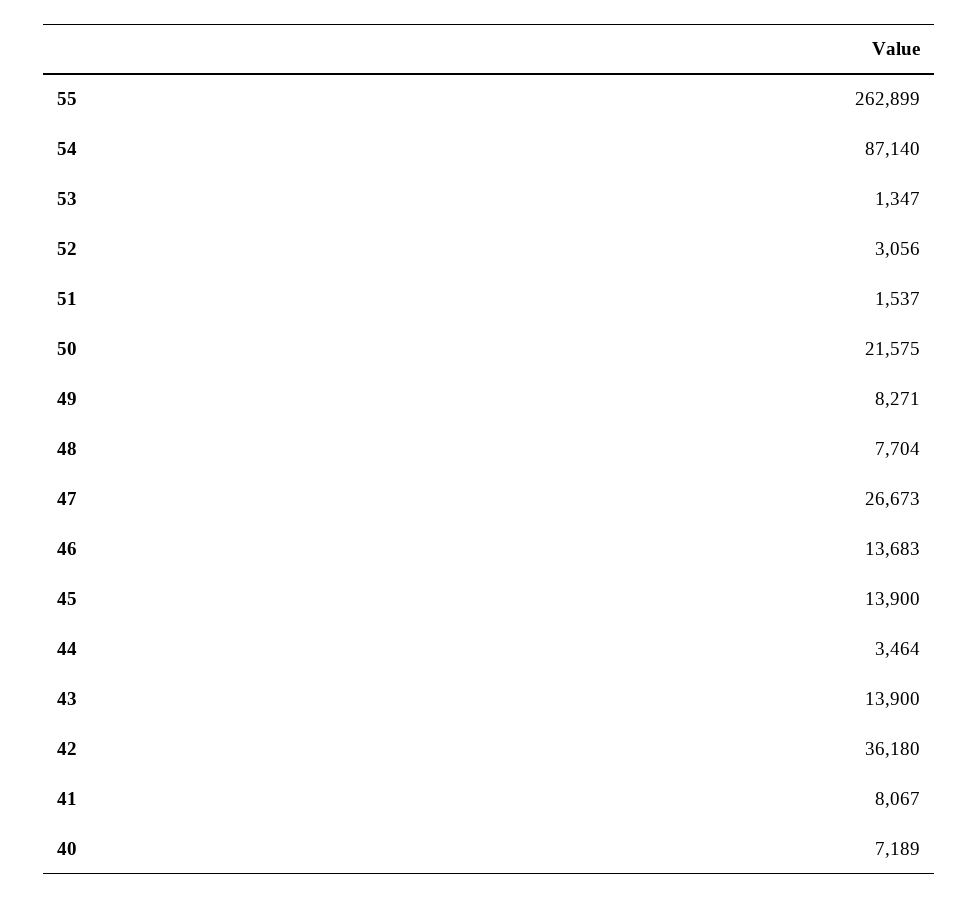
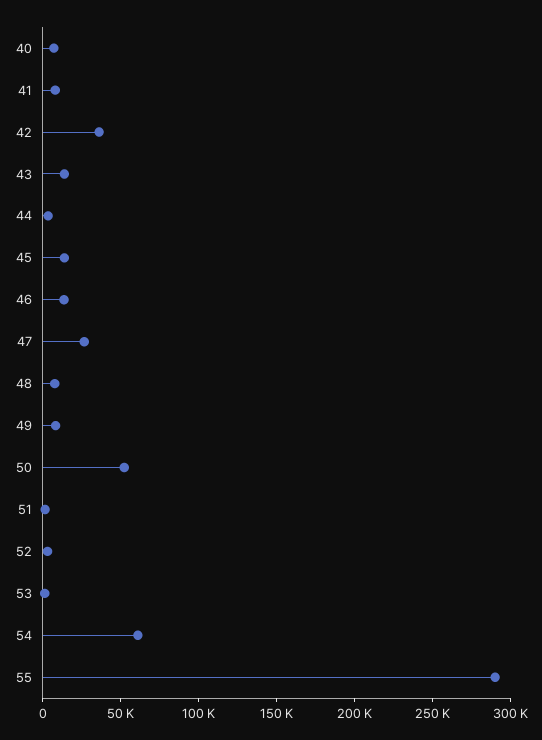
  {
-   "55": 262899,
+   "55": 290000,
-   "54": 87140,
+   "54": 60000,
    "53": 1347,
    "52": 3056,
    "51": 1537,
-   "50": 21575,
+   "50": 50000,
    "49": 8271,
    "48": 7704,
    "47": 26673,
    "46": 13683,
    "45": 13900,
    "44": 3464,
    "43": 13900,
    "42": 36180,
    "41": 8067,
    "40": 7189
  }

